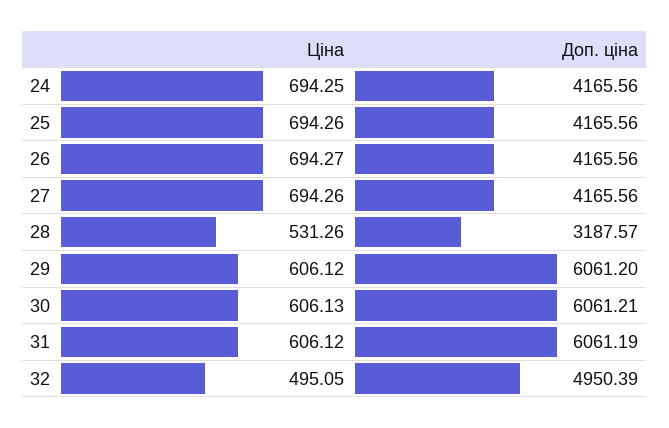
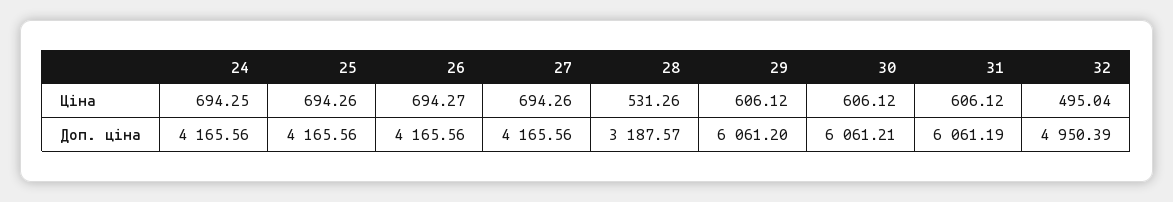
  {
    "Ціна": {
      "24": 694.25,
      "25": 694.26,
      "26": 694.27,
      "27": 694.26,
      "28": 531.26,
      "29": 606.12,
-     "30": 606.13,
+     "30": 606.12,
      "31": 606.12,
-     "32": 495.05
+     "32": 495.04
    },
    "Доп. ціна": {
      "24": 4165.56,
      "25": 4165.56,
      "26": 4165.56,
      "27": 4165.56,
      "28": 3187.57,
      "29": 6061.2,
      "30": 6061.21,
      "31": 6061.19,
      "32": 4950.39
    }
  }

